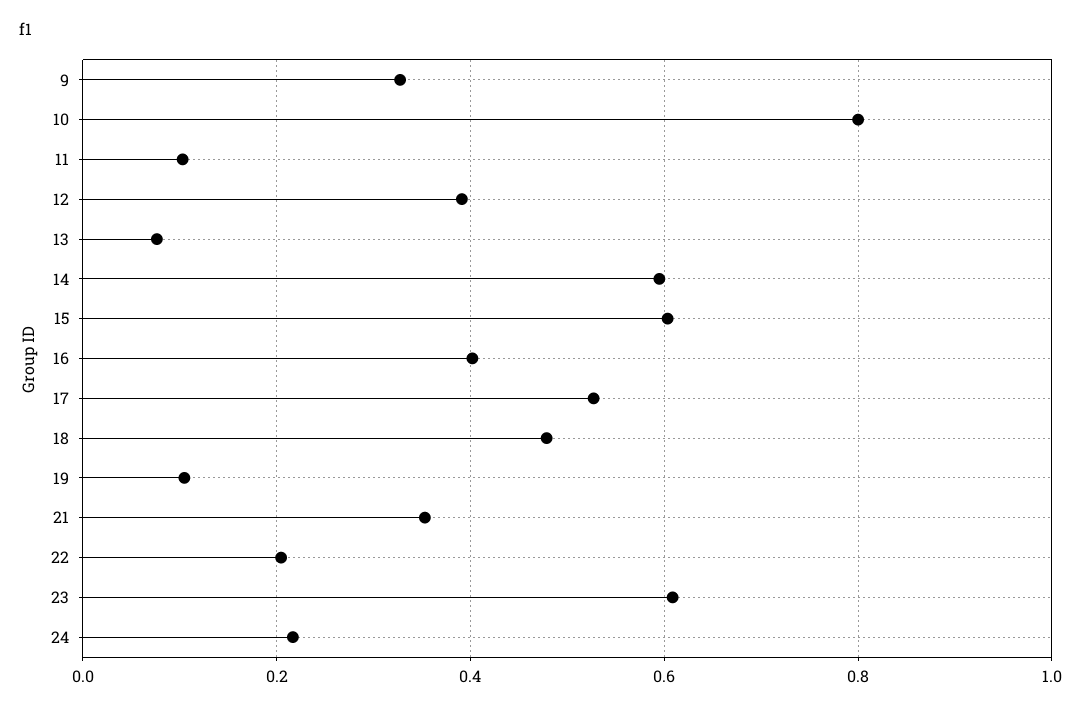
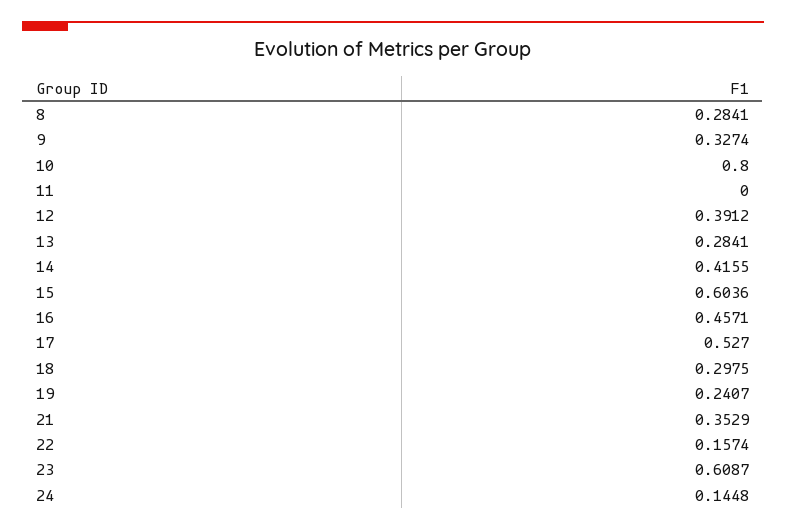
  {
    "9": 0.3274,
    "10": 0.8,
-   "11": 0.1,
+   "11": 0,
    "12": 0.3912,
-   "13": 0.08,
+   "13": 0.2841,
-   "14": 0.6,
+   "14": 0.4155,
    "15": 0.6036,
-   "16": 0.4,
+   "16": 0.4571,
    "17": 0.527,
-   "18": 0.48,
+   "18": 0.2975,
-   "19": 0.1,
+   "19": 0.2407,
    "21": 0.3529,
-   "22": 0.2,
+   "22": 0.1574,
    "23": 0.6087,
-   "24": 0.22
+   "24": 0.1448,
+   "8": 0.2841
  }

